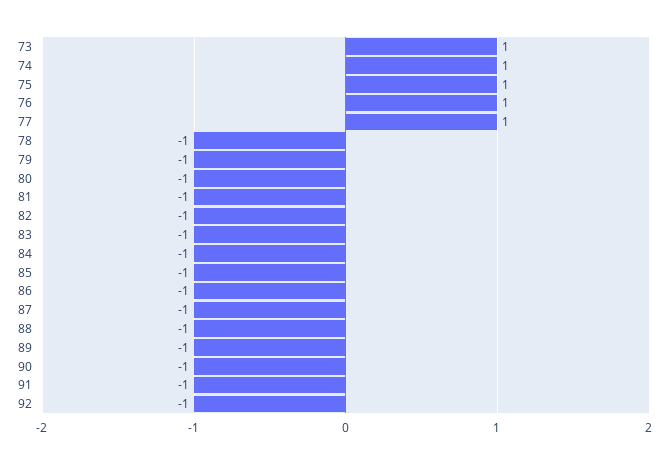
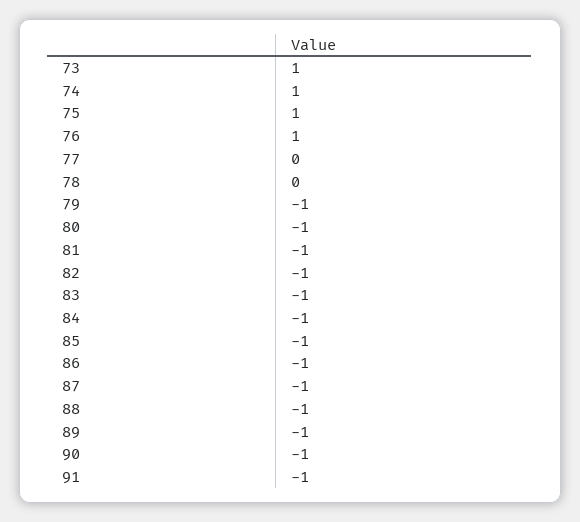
  {
    "73": 1,
    "74": 1,
    "75": 1,
    "76": 1,
-   "77": 1,
+   "77": 0,
-   "78": -1,
+   "78": 0,
    "79": -1,
    "80": -1,
    "81": -1,
    "82": -1,
    "83": -1,
    "84": -1,
    "85": -1,
    "86": -1,
    "87": -1,
    "88": -1,
    "89": -1,
    "90": -1,
-   "91": -1,
+   "91": -1
-   "92": -1
  }

